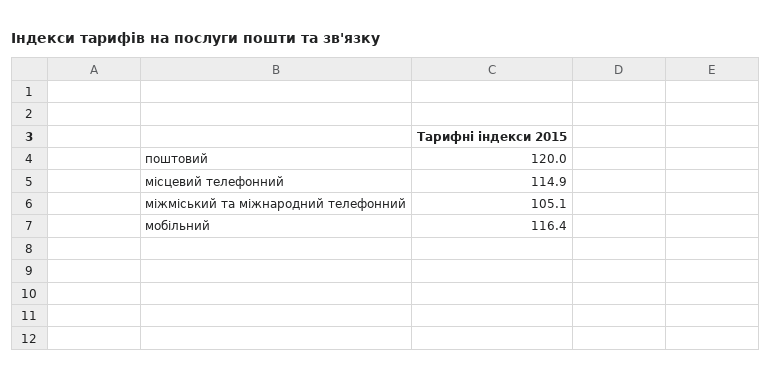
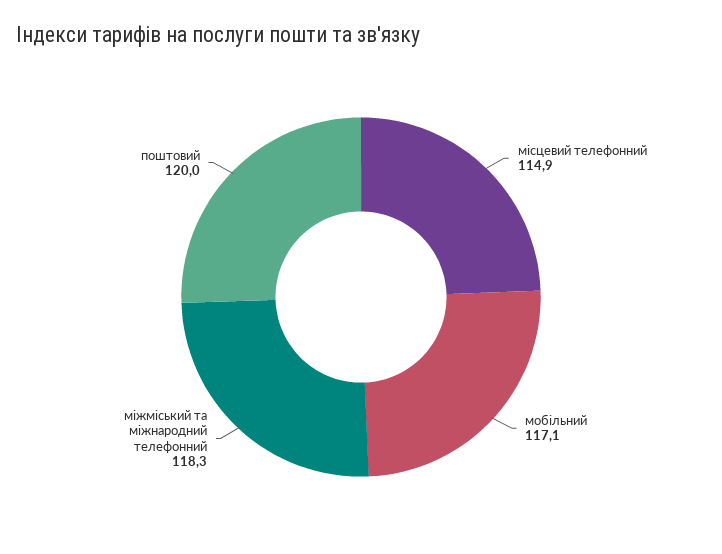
  {
    "поштовий": 120,
    "місцевий телефонний": 114.9,
-   "міжміський та міжнародний телефонний": 105.1,
+   "міжміський та міжнародний телефонний": 118.3,
-   "мобільний": 116.4
+   "мобільний": 117.1
  }

